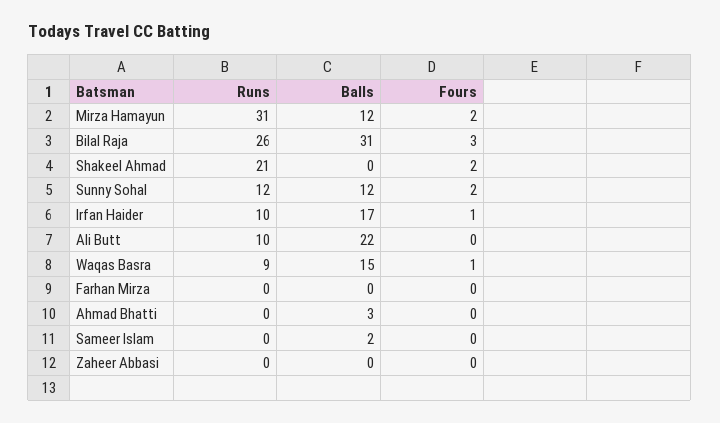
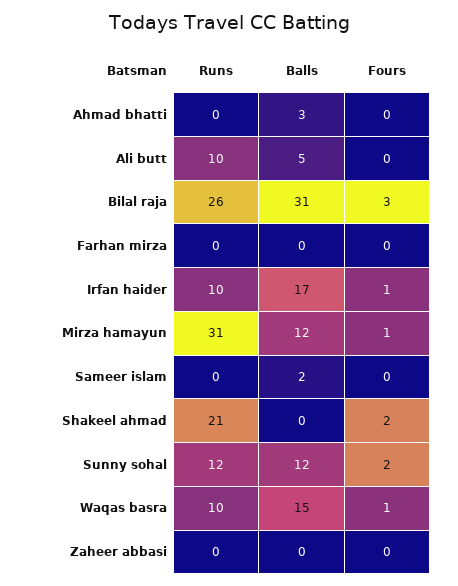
  {
    "Runs": {
      "Mirza Hamayun": 31,
      "Bilal Raja": 26,
      "Shakeel Ahmad": 21,
      "Sunny Sohal": 12,
      "Irfan Haider": 10,
      "Ali Butt": 10,
-     "Waqas Basra": 9,
+     "Waqas Basra": 10,
      "Farhan Mirza": 0,
      "Ahmad Bhatti": 0,
      "Sameer Islam": 0,
      "Zaheer Abbasi": 0
    },
    "Balls": {
      "Mirza Hamayun": 12,
      "Bilal Raja": 31,
      "Shakeel Ahmad": 0,
      "Sunny Sohal": 12,
      "Irfan Haider": 17,
-     "Ali Butt": 22,
+     "Ali Butt": 5,
      "Waqas Basra": 15,
      "Farhan Mirza": 0,
      "Ahmad Bhatti": 3,
      "Sameer Islam": 2,
      "Zaheer Abbasi": 0
    },
    "Fours": {
-     "Mirza Hamayun": 2,
+     "Mirza Hamayun": 1,
      "Bilal Raja": 3,
      "Shakeel Ahmad": 2,
      "Sunny Sohal": 2,
      "Irfan Haider": 1,
      "Ali Butt": 0,
      "Waqas Basra": 1,
      "Farhan Mirza": 0,
      "Ahmad Bhatti": 0,
      "Sameer Islam": 0,
      "Zaheer Abbasi": 0
    }
  }

